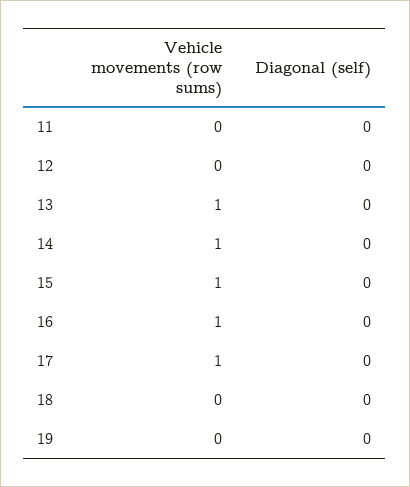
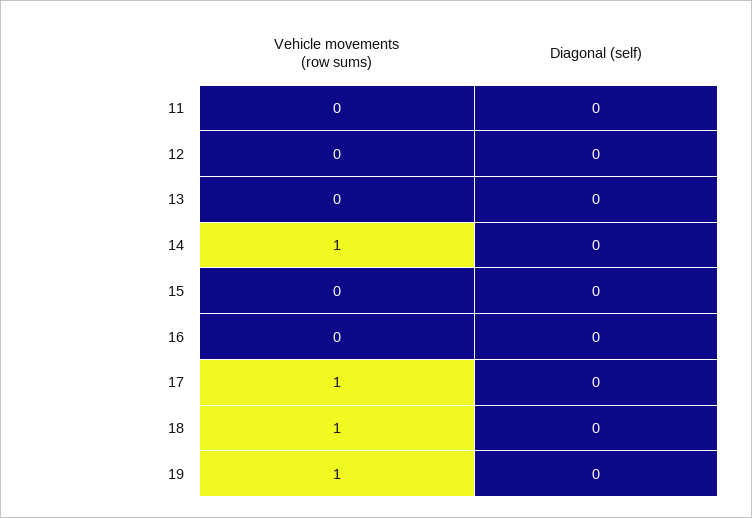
  {
    "Vehicle movements (row sums)": {
      "11": 0,
      "12": 0,
-     "13": 1,
+     "13": 0,
      "14": 1,
-     "15": 1,
+     "15": 0,
-     "16": 1,
+     "16": 0,
      "17": 1,
-     "18": 0,
+     "18": 1,
-     "19": 0
+     "19": 1
    },
    "Diagonal (self)": {
      "11": 0,
      "12": 0,
      "13": 0,
      "14": 0,
      "15": 0,
      "16": 0,
      "17": 0,
      "18": 0,
      "19": 0
    }
  }

